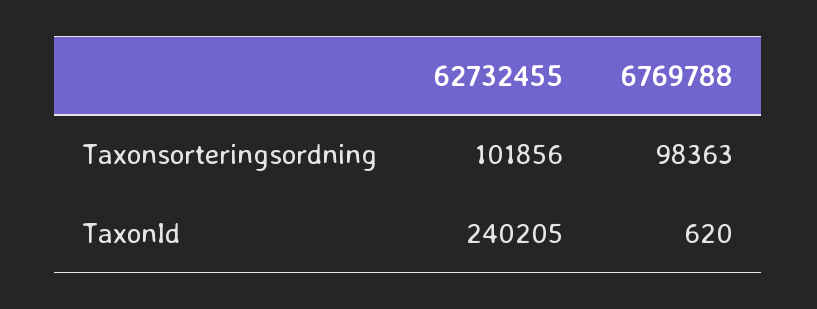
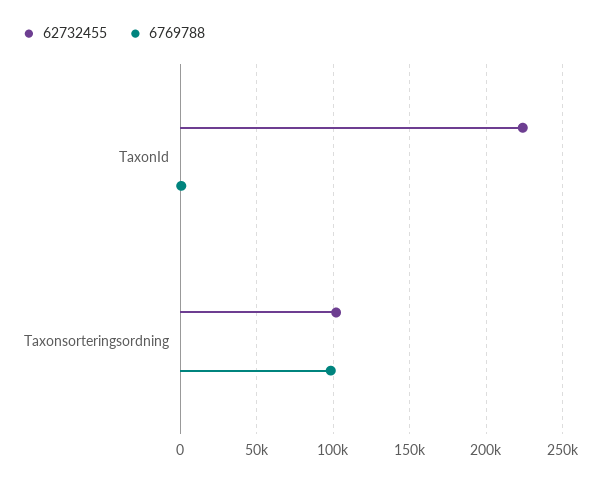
  {
    "62732455": {
      "Taxonsorteringsordning": 101856,
-     "TaxonId": 240205
+     "TaxonId": 225000
    },
    "6769788": {
      "Taxonsorteringsordning": 98363,
      "TaxonId": 620
    }
  }

